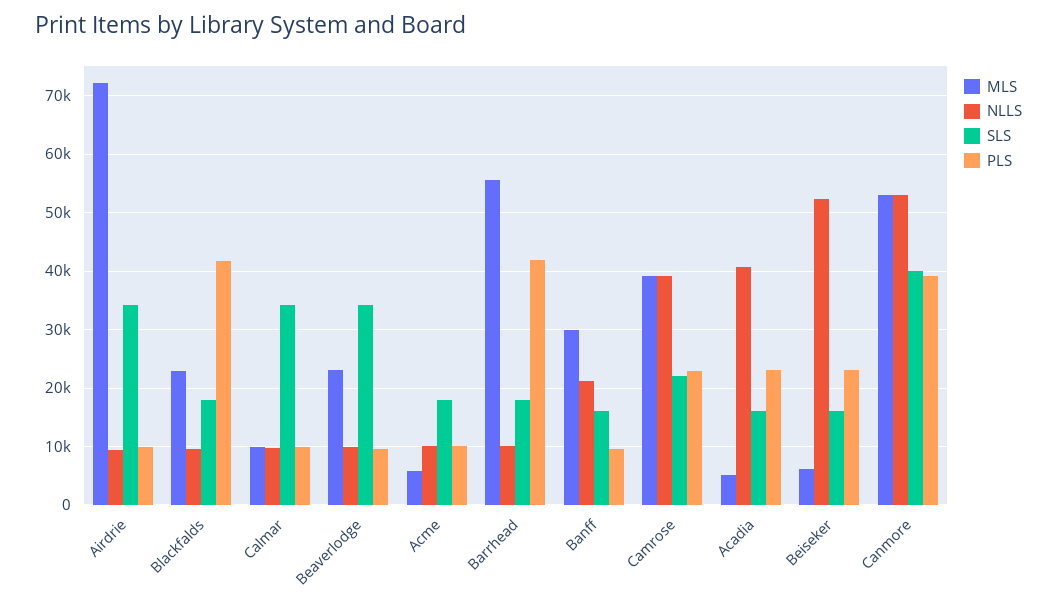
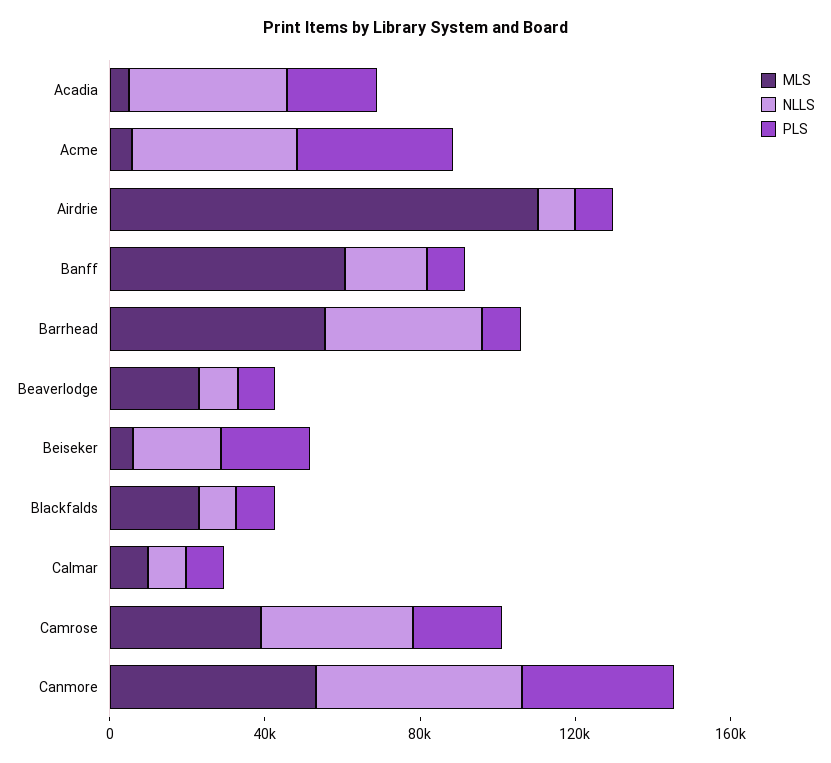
  {
    "MLS": {
-     "Airdrie": 72000,
+     "Airdrie": 110000,
      "Blackfalds": 22000,
      "Calmar": 10000,
      "Beaverlodge": 24000,
      "Acme": 6000,
      "Barrhead": 56000,
-     "Banff": 30000,
+     "Banff": 60000,
      "Camrose": 40000,
      "Acadia": 6000,
      "Beiseker": 6000,
      "Canmore": 54000
    },
    "NLLS": {
      "Airdrie": 10000,
      "Blackfalds": 10000,
      "Calmar": 10000,
      "Beaverlodge": 10000,
-     "Acme": 10000,
+     "Acme": 40000,
-     "Barrhead": 10000,
+     "Barrhead": 40000,
      "Banff": 22000,
      "Camrose": 40000,
      "Acadia": 40000,
-     "Beiseker": 52000,
+     "Beiseker": 20000,
      "Canmore": 54000
    },
-   "SLS": {
-     "Airdrie": 34000,
-     "Blackfalds": 18000,
-     "Calmar": 34000,
-     "Beaverlodge": 34000,
-     "Acme": 18000,
-     "Barrhead": 18000,
-     "Banff": 16000,
-     "Camrose": 22000,
-     "Acadia": 16000,
-     "Beiseker": 16000,
-     "Canmore": 40000
-   },
    "PLS": {
      "Airdrie": 10000,
-     "Blackfalds": 42000,
+     "Blackfalds": 10000,
      "Calmar": 10000,
      "Beaverlodge": 10000,
-     "Acme": 10000,
+     "Acme": 40000,
-     "Barrhead": 42000,
+     "Barrhead": 10000,
      "Banff": 10000,
      "Camrose": 22000,
      "Acadia": 24000,
      "Beiseker": 24000,
      "Canmore": 40000
    }
  }

